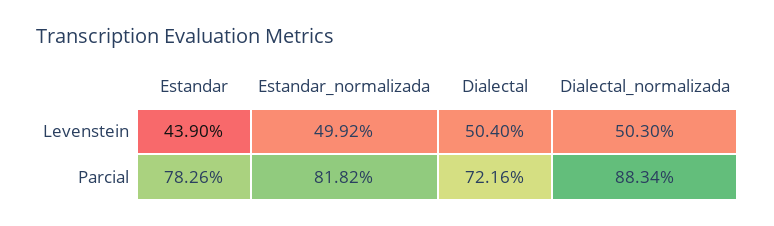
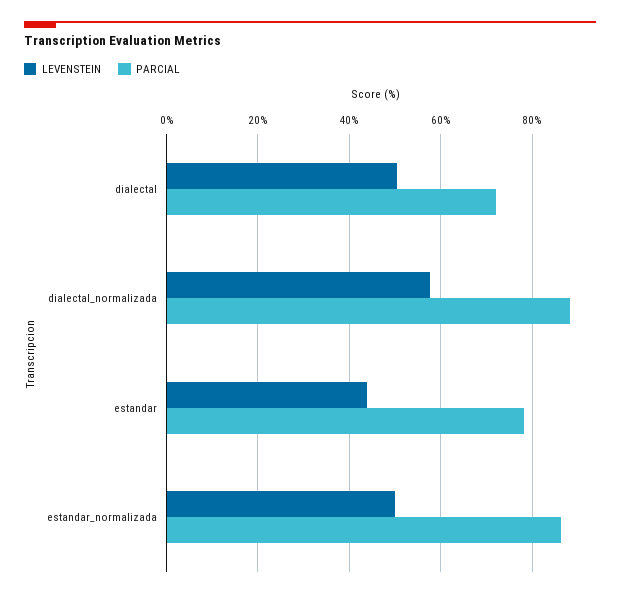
  {
    "Levenstein": {
      "Estandar": 43.9,
      "Estandar_normalizada": 49.92,
      "Dialectal": 50.4,
-     "Dialectal_normalizada": 50.3
+     "Dialectal_normalizada": 58
    },
    "Parcial": {
      "Estandar": 78.26,
-     "Estandar_normalizada": 81.82,
+     "Estandar_normalizada": 86,
      "Dialectal": 72.16,
      "Dialectal_normalizada": 88.34
    }
  }

